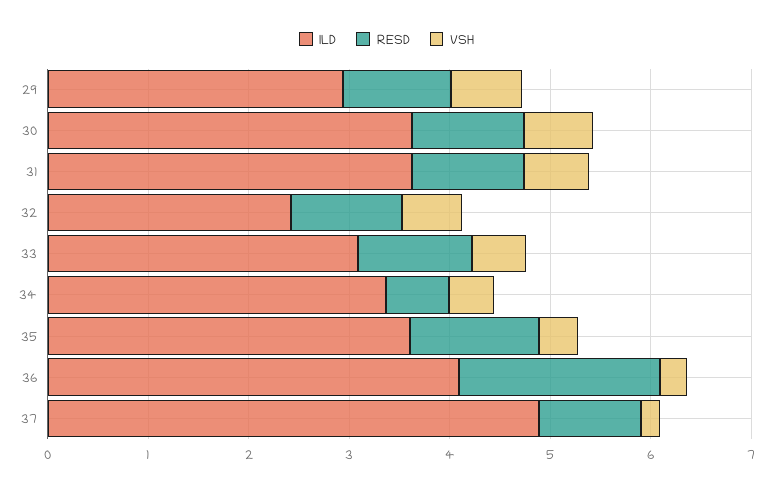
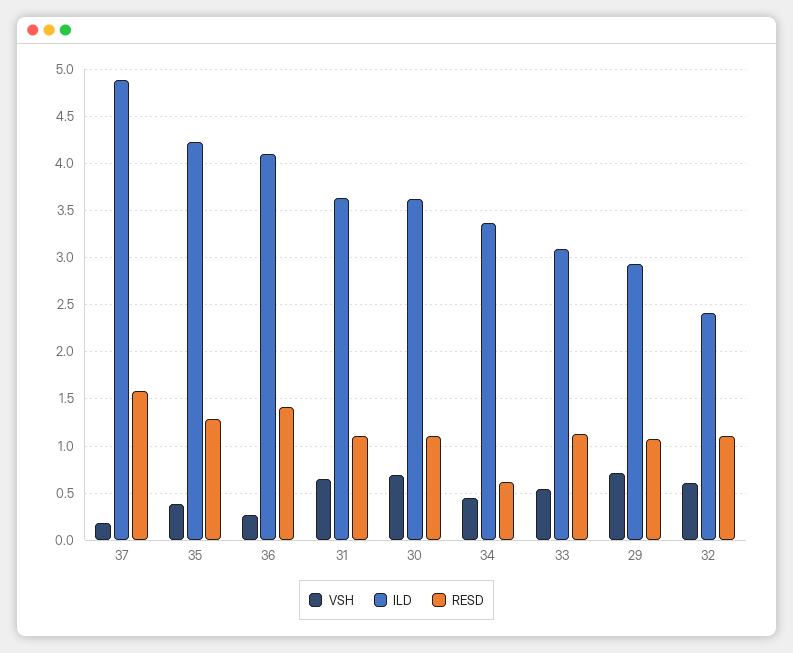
  {
    "ILD": {
      "29": 2.9,
      "30": 3.6,
      "31": 3.6,
      "32": 2.4,
      "33": 3.1,
      "34": 3.4,
-     "35": 3.6,
+     "35": 4.2,
      "36": 4.1,
      "37": 4.9
    },
    "RESD": {
      "29": 1.1,
      "30": 1.1,
      "31": 1.1,
      "32": 1.1,
      "33": 1.1,
      "34": 0.6,
      "35": 1.3,
-     "36": 2,
+     "36": 1.4,
-     "37": 1
+     "37": 1.6
    },
    "VSH": {
      "29": 0.7,
      "30": 0.7,
      "31": 0.7,
      "32": 0.6,
      "33": 0.5,
      "34": 0.5,
      "35": 0.4,
      "36": 0.3,
      "37": 0.2
    }
  }

